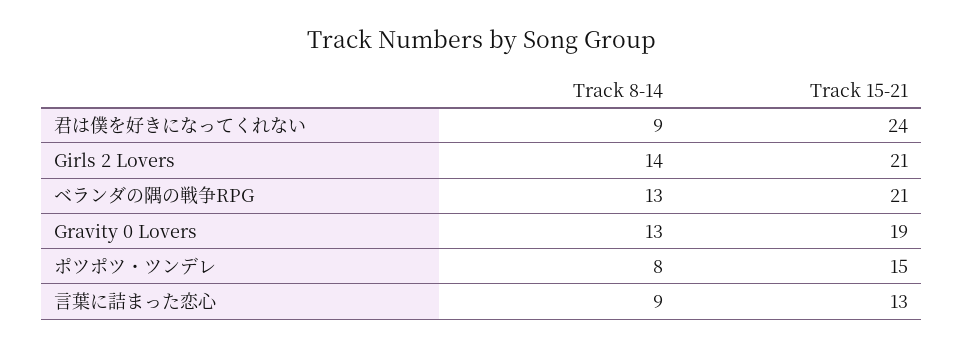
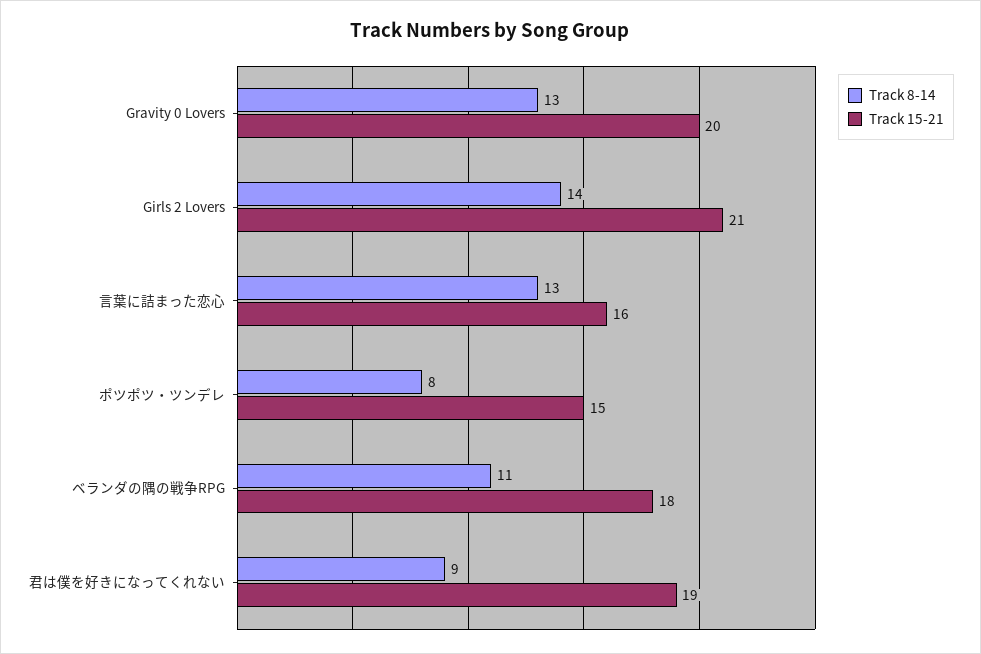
  {
    "Track 8-14": {
      "君は僕を好きになってくれない": 9,
      "Girls 2 Lovers": 14,
-     "ベランダの隅の戦争RPG": 13,
+     "ベランダの隅の戦争RPG": 11,
      "Gravity 0 Lovers": 13,
      "ポツポツ・ツンデレ": 8,
-     "言葉に詰まった恋心": 9
+     "言葉に詰まった恋心": 13
    },
    "Track 15-21": {
-     "君は僕を好きになってくれない": 24,
+     "君は僕を好きになってくれない": 19,
      "Girls 2 Lovers": 21,
-     "ベランダの隅の戦争RPG": 21,
+     "ベランダの隅の戦争RPG": 18,
-     "Gravity 0 Lovers": 19,
+     "Gravity 0 Lovers": 20,
      "ポツポツ・ツンデレ": 15,
-     "言葉に詰まった恋心": 13
+     "言葉に詰まった恋心": 16
    }
  }

